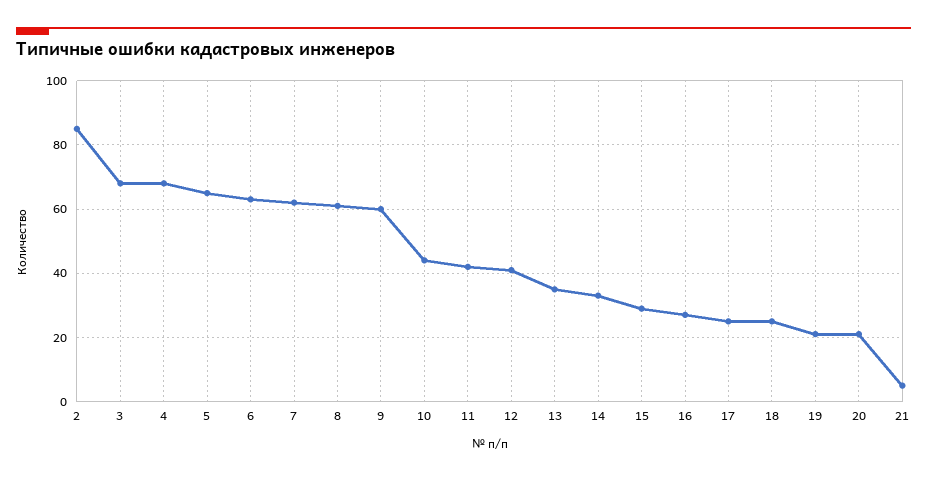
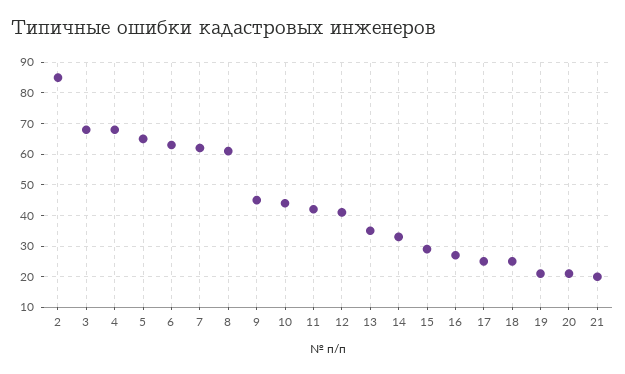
  {
    "2": 85,
    "3": 70,
    "4": 70,
    "5": 65,
    "6": 65,
    "7": 60,
    "8": 60,
-   "9": 60,
+   "9": 45,
    "10": 45,
    "11": 40,
    "12": 40,
    "13": 35,
    "14": 35,
    "15": 30,
    "16": 25,
    "17": 25,
    "18": 25,
    "19": 20,
    "20": 20,
-   "21": 5
+   "21": 20
  }

